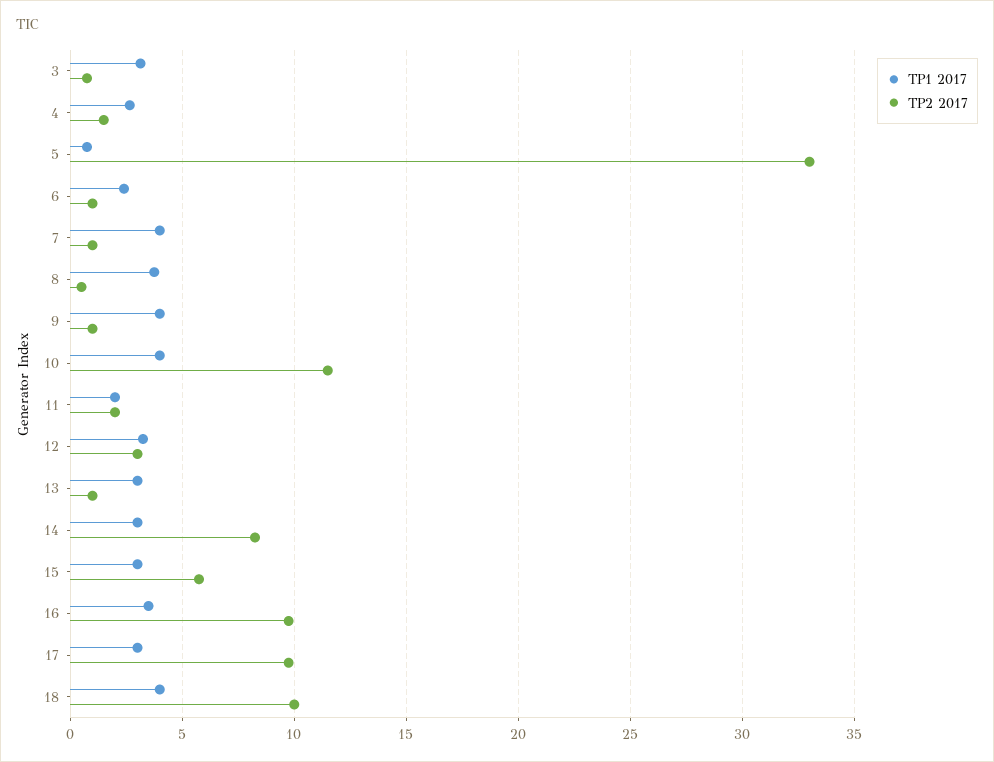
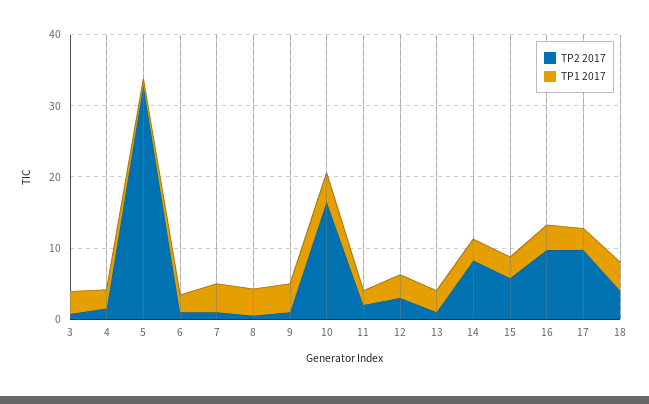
  {
    "TP1 2017": {
      "3": 3,
      "4": 2.5,
      "5": 1,
      "6": 2.5,
      "7": 4,
      "8": 4,
      "9": 4,
      "10": 4,
      "11": 2,
      "12": 3.5,
      "13": 3,
      "14": 3,
      "15": 3,
      "16": 3.5,
      "17": 3,
      "18": 4
    },
    "TP2 2017": {
      "3": 1,
      "4": 1.5,
      "5": 33,
      "6": 1,
      "7": 1,
      "8": 0.5,
      "9": 1,
-     "10": 11.5,
+     "10": 16,
      "11": 2,
      "12": 3,
      "13": 1,
      "14": 8.5,
      "15": 6,
      "16": 10,
      "17": 10,
-     "18": 10
+     "18": 4
    }
  }

